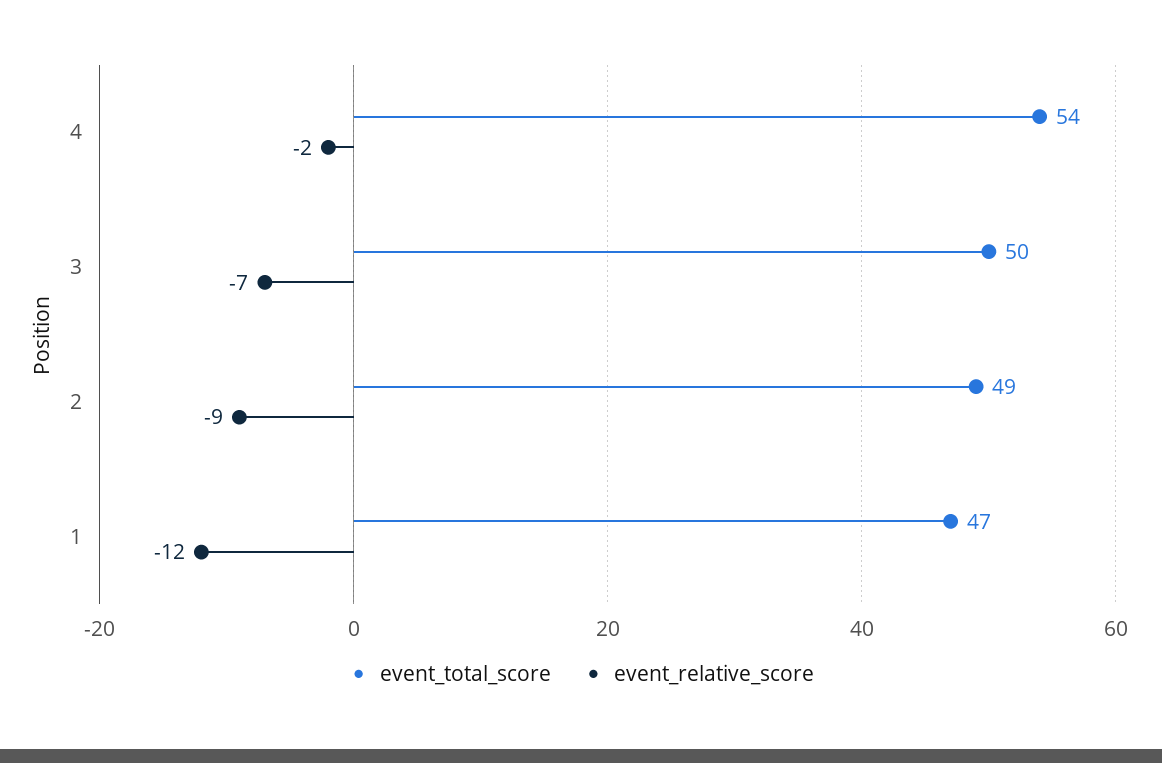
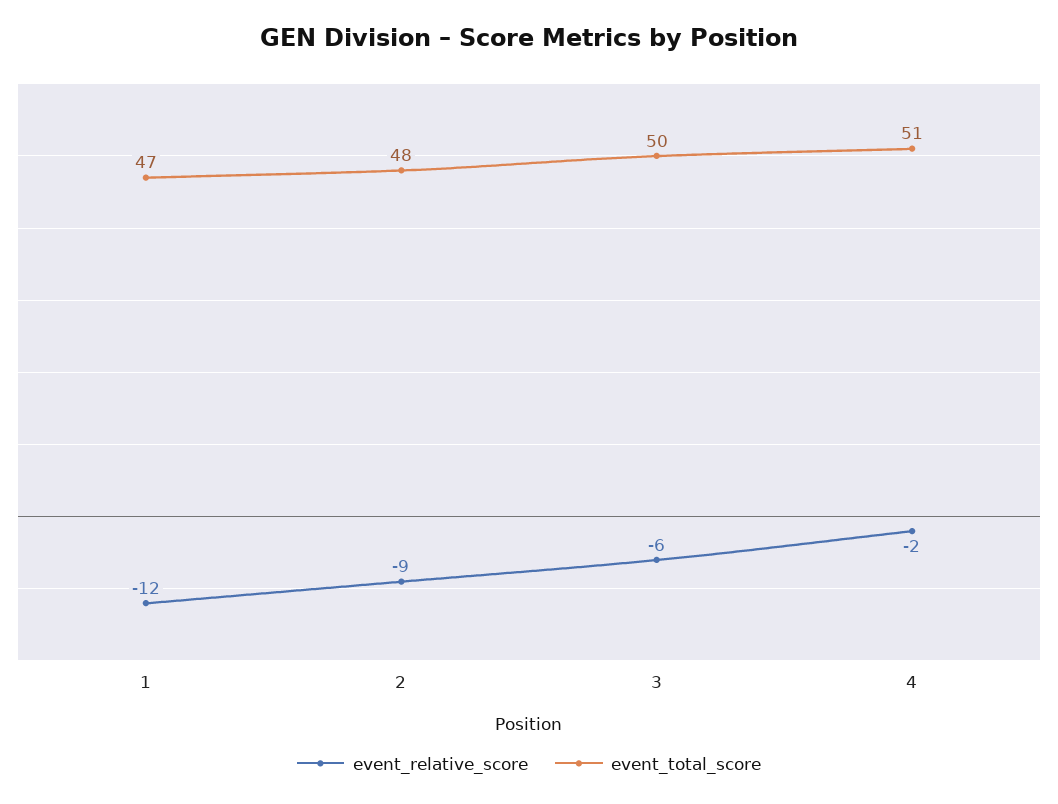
  {
    "event_total_score": {
-     "4": 54,
+     "4": 51,
      "3": 50,
-     "2": 49,
+     "2": 48,
      "1": 47
    },
    "event_relative_score": {
      "4": -2,
-     "3": -7,
+     "3": -6,
      "2": -9,
      "1": -12
    }
  }

